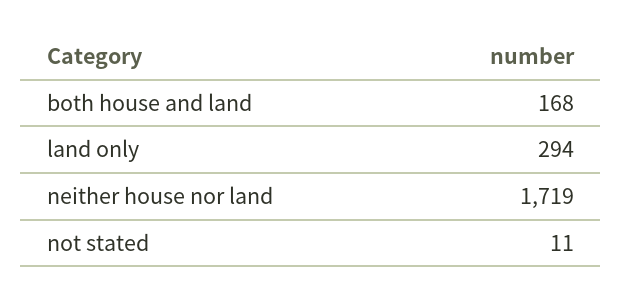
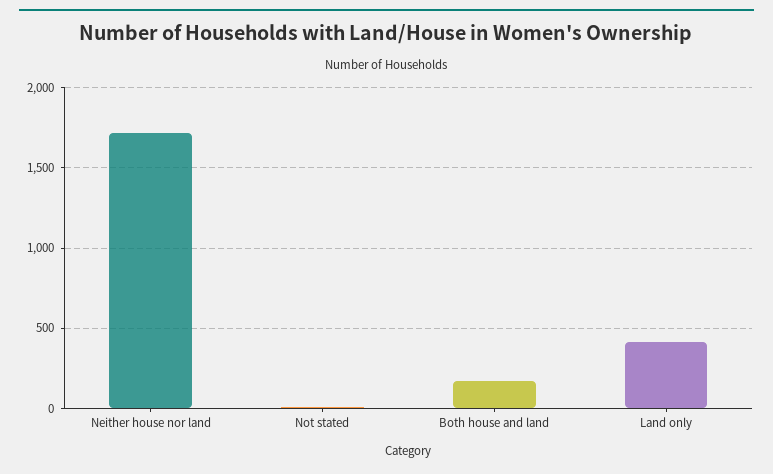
  {
    "both house and land": 168,
-   "land only": 294,
+   "land only": 400,
    "neither house nor land": 1719,
    "not stated": 11
  }

